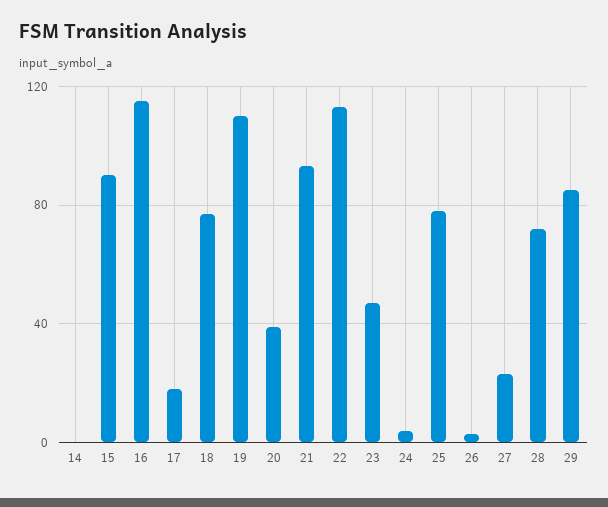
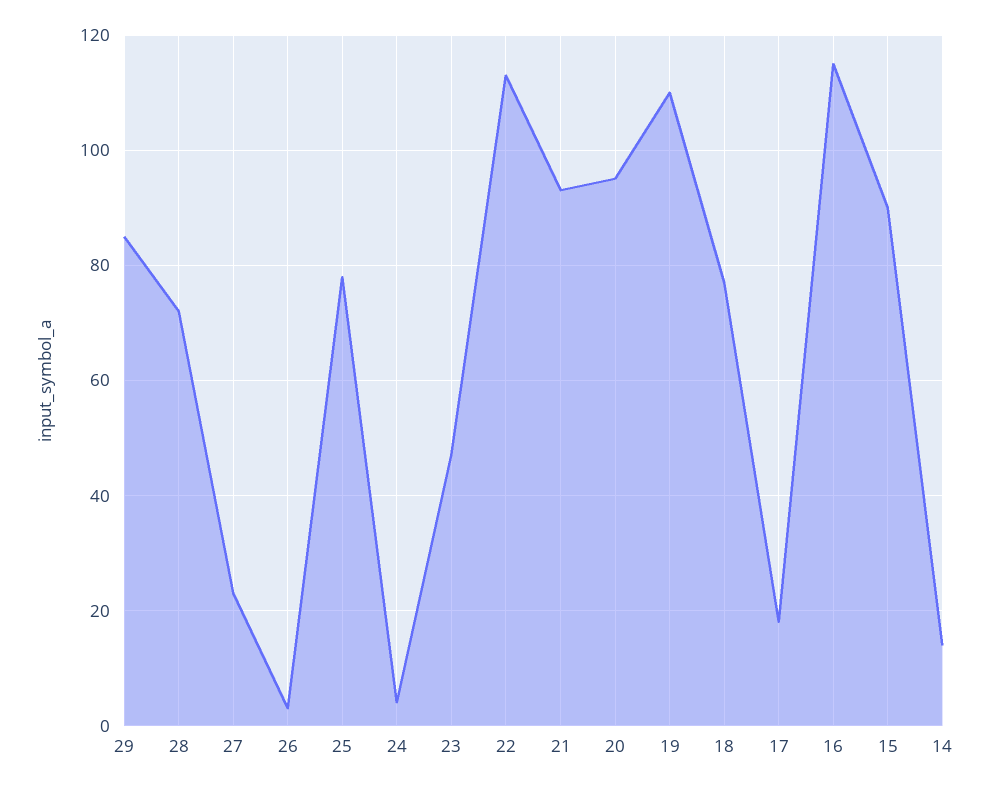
  {
-   "14": 0,
+   "14": 15,
    "15": 90,
    "16": 115,
    "17": 20,
    "18": 75,
    "19": 110,
-   "20": 40,
+   "20": 95,
    "21": 95,
    "22": 115,
    "23": 45,
    "24": 5,
    "25": 80,
    "26": 5,
    "27": 25,
    "28": 70,
    "29": 85
  }

